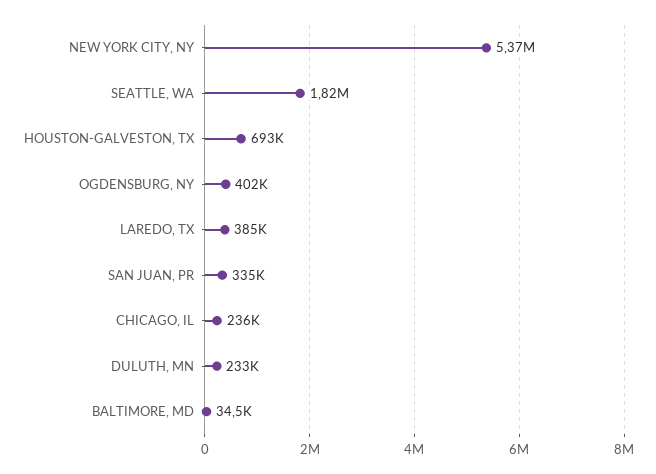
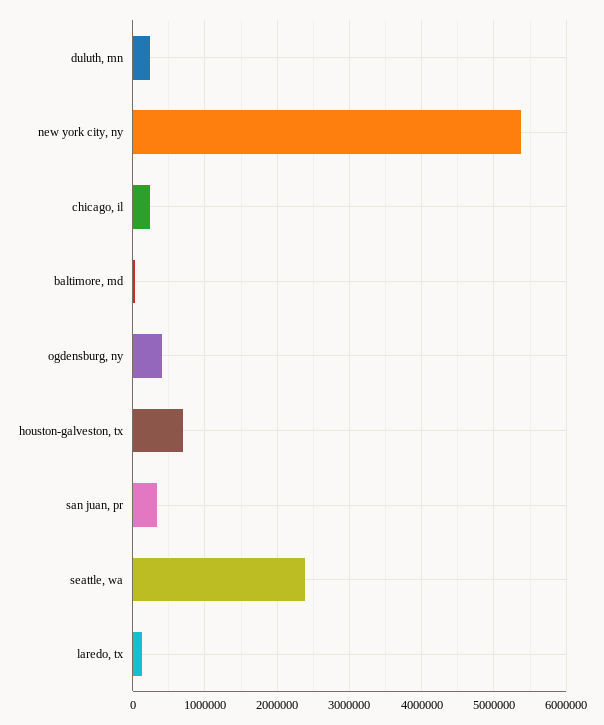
  {
    "NEW YORK CITY, NY": 5370000,
-   "SEATTLE, WA": 1820000,
+   "SEATTLE, WA": 2400000,
    "HOUSTON-GALVESTON, TX": 693000,
    "OGDENSBURG, NY": 402000,
-   "LAREDO, TX": 385000,
+   "LAREDO, TX": 100000,
    "SAN JUAN, PR": 335000,
    "CHICAGO, IL": 236000,
    "DULUTH, MN": 233000,
    "BALTIMORE, MD": 34500
  }

